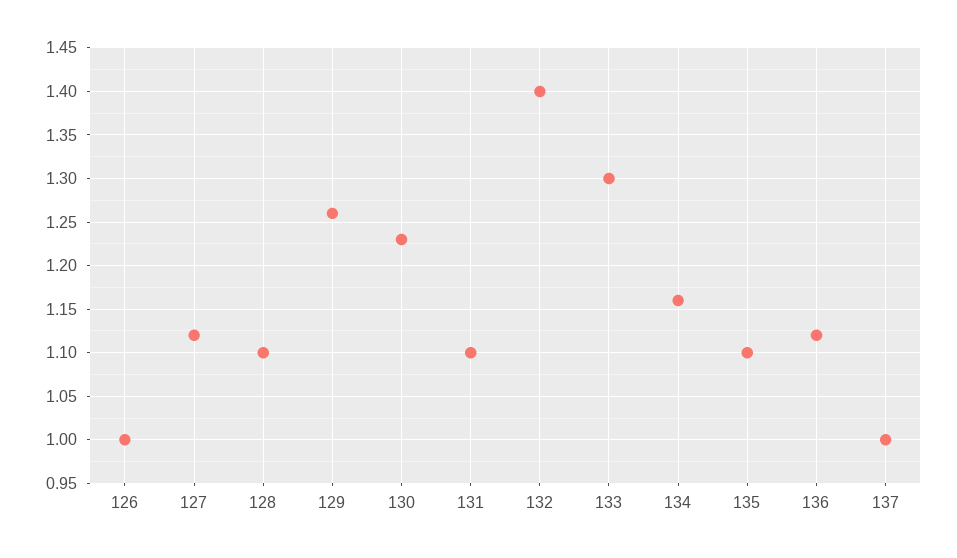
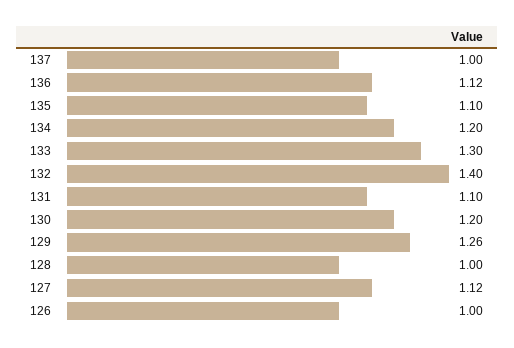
  {
    "126": 1,
    "127": 1.12,
-   "128": 1.1,
+   "128": 1,
    "129": 1.26,
-   "130": 1.23,
+   "130": 1.2,
    "131": 1.1,
    "132": 1.4,
    "133": 1.3,
-   "134": 1.16,
+   "134": 1.2,
    "135": 1.1,
    "136": 1.12,
    "137": 1
  }

